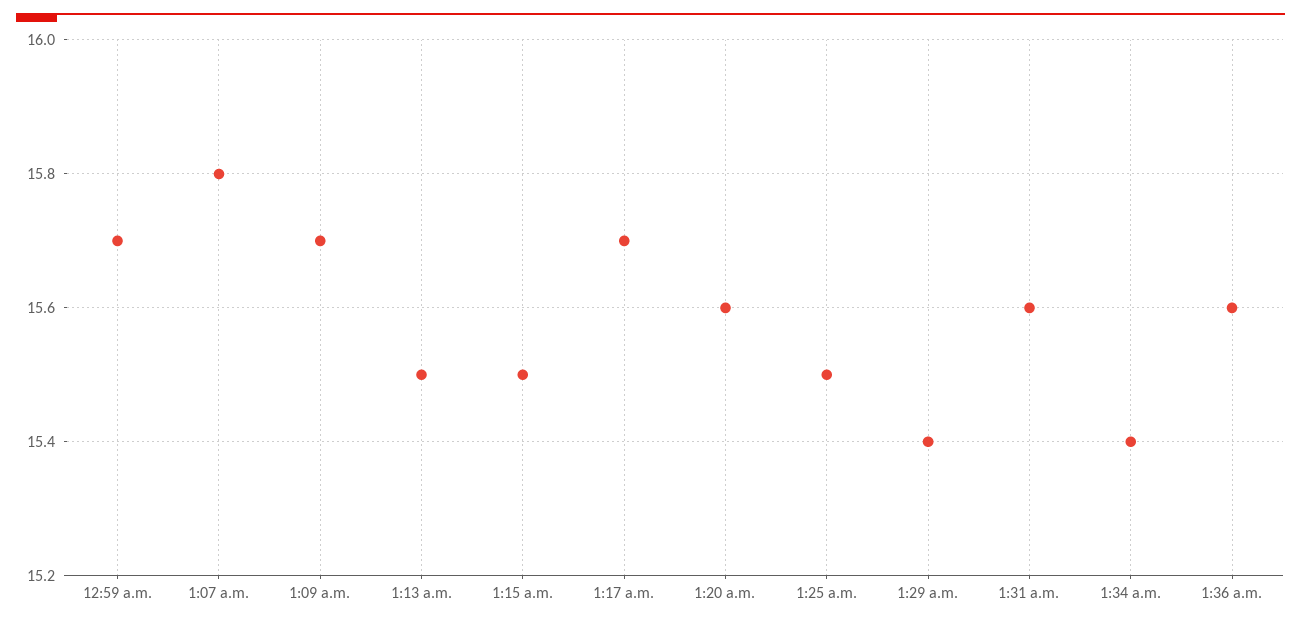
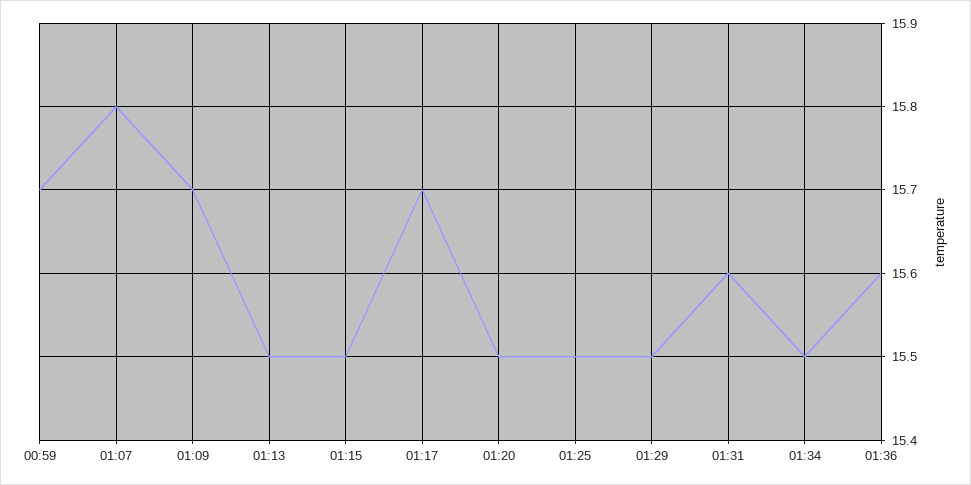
  {
    "12:59 a.m.": 15.7,
    "1:07 a.m.": 15.8,
    "1:09 a.m.": 15.7,
    "1:13 a.m.": 15.5,
    "1:15 a.m.": 15.5,
    "1:17 a.m.": 15.7,
-   "1:20 a.m.": 15.6,
+   "1:20 a.m.": 15.5,
    "1:25 a.m.": 15.5,
-   "1:29 a.m.": 15.4,
+   "1:29 a.m.": 15.5,
    "1:31 a.m.": 15.6,
-   "1:34 a.m.": 15.4,
+   "1:34 a.m.": 15.5,
    "1:36 a.m.": 15.6
  }

